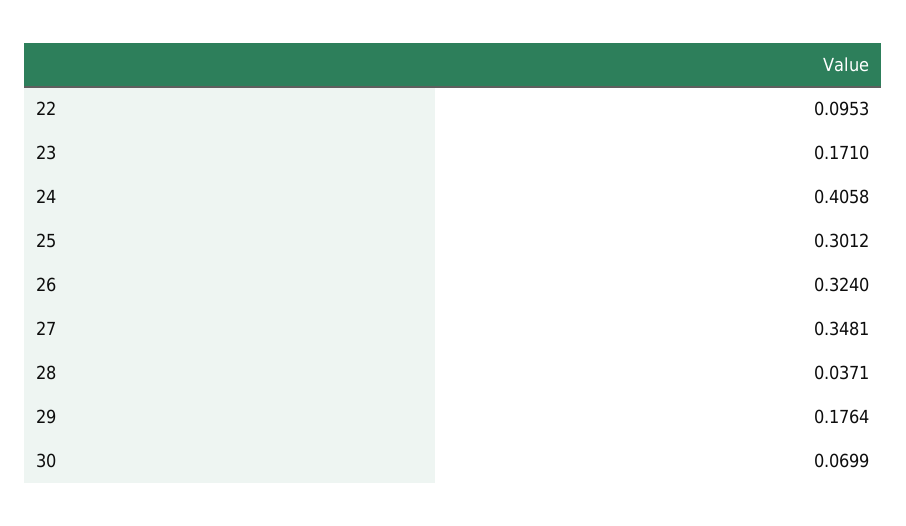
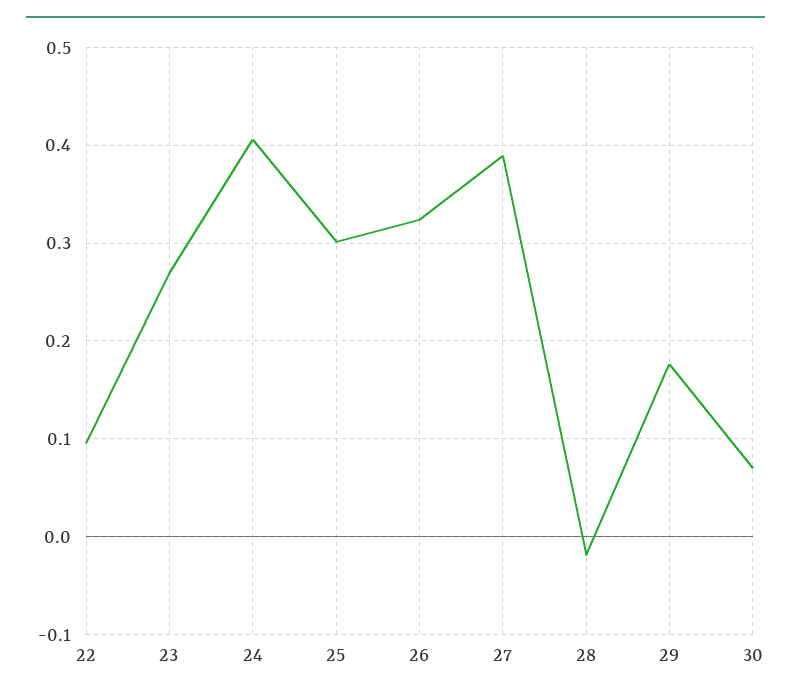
  {
    "22": 0.0953,
-   "23": 0.171,
+   "23": 0.27,
    "24": 0.4058,
    "25": 0.3012,
    "26": 0.324,
-   "27": 0.3481,
+   "27": 0.39,
-   "28": 0.0371,
+   "28": -0.02,
    "29": 0.1764,
    "30": 0.0699
  }

